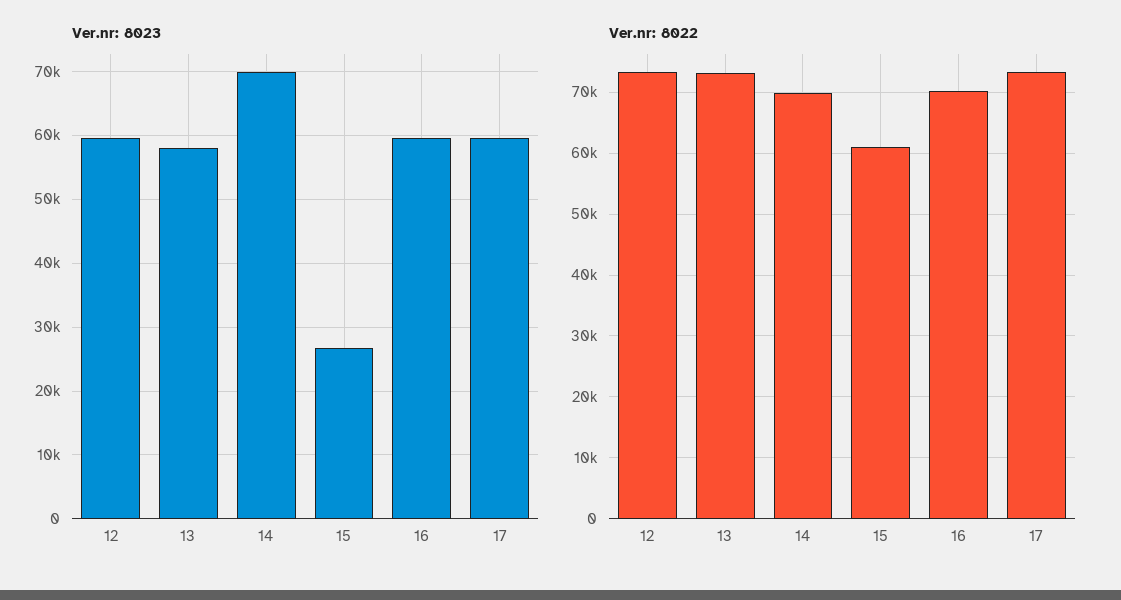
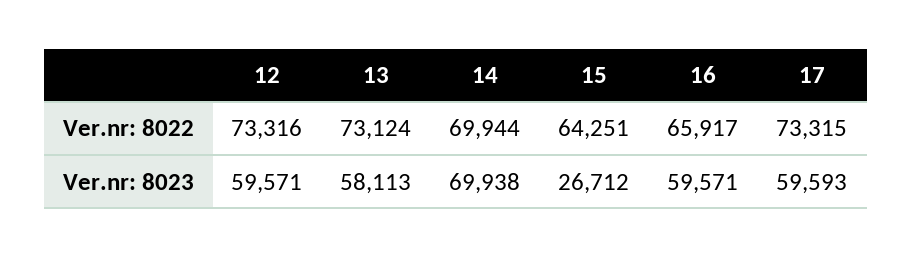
  {
    "Ver.nr: 8023": {
      "12": 59571,
      "13": 58113,
      "14": 69938,
      "15": 26712,
      "16": 59571,
      "17": 59593
    },
    "Ver.nr: 8022": {
      "12": 73316,
      "13": 73124,
      "14": 69944,
-     "15": 61000,
+     "15": 64251,
-     "16": 70000,
+     "16": 65917,
      "17": 73315
    }
  }

